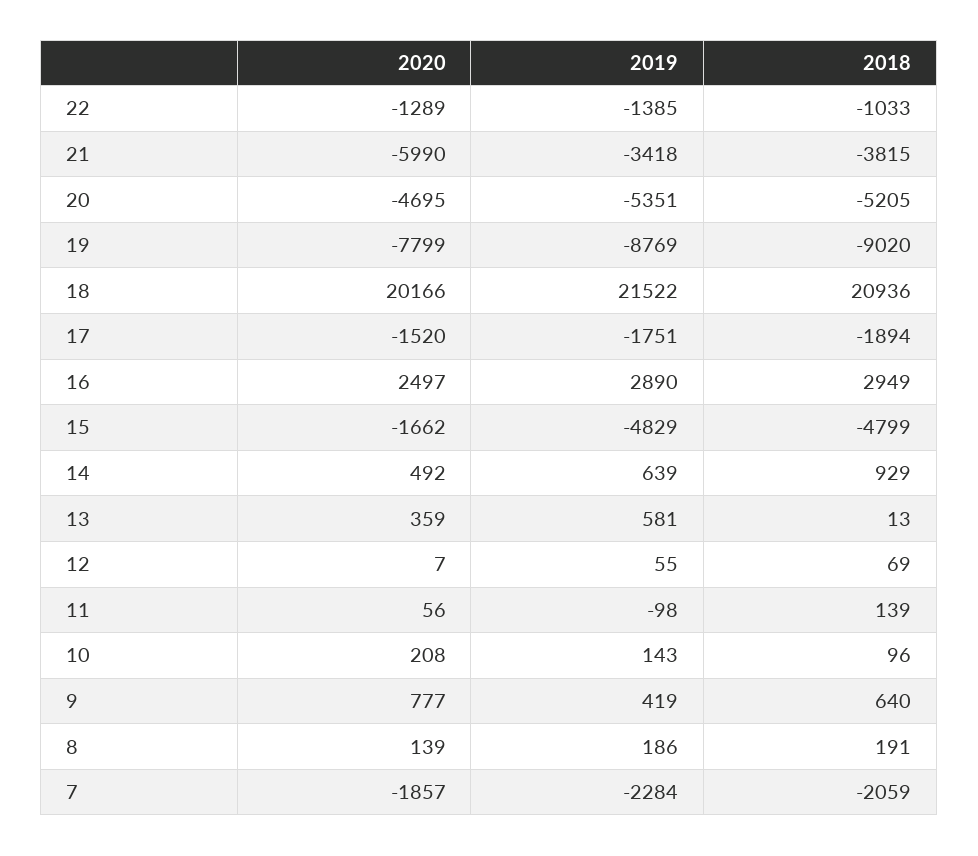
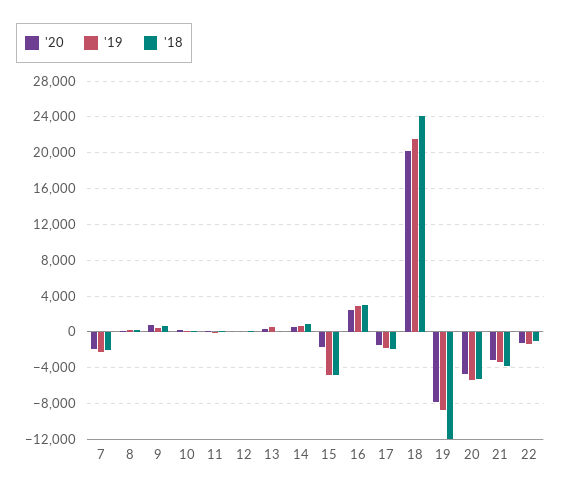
  {
    "2020": {
      "22": -1289,
-     "21": -5990,
+     "21": -3000,
      "20": -4695,
      "19": -7799,
      "18": 20166,
      "17": -1520,
      "16": 2497,
      "15": -1662,
      "14": 492,
      "13": 359,
      "12": 7,
      "11": 56,
      "10": 208,
      "9": 777,
      "8": 139,
      "7": -1857
    },
    "2019": {
      "22": -1385,
      "21": -3418,
      "20": -5351,
      "19": -8769,
      "18": 21522,
      "17": -1751,
      "16": 2890,
      "15": -4829,
      "14": 639,
      "13": 581,
      "12": 55,
      "11": -98,
      "10": 143,
      "9": 419,
      "8": 186,
      "7": -2284
    },
    "2018": {
      "22": -1033,
      "21": -3815,
      "20": -5205,
-     "19": -9020,
+     "19": -12000,
-     "18": 20936,
+     "18": 24000,
      "17": -1894,
      "16": 2949,
      "15": -4799,
      "14": 929,
      "13": 13,
      "12": 69,
      "11": 139,
      "10": 96,
      "9": 640,
      "8": 191,
      "7": -2059
    }
  }

